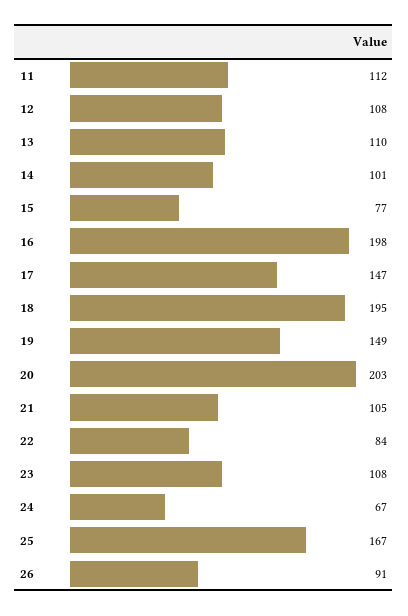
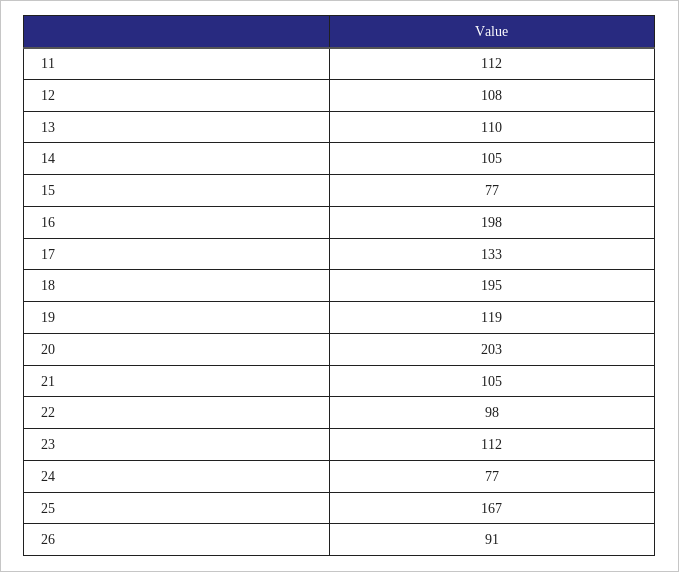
  {
    "11": 112,
    "12": 108,
    "13": 110,
-   "14": 101,
+   "14": 105,
    "15": 77,
    "16": 198,
-   "17": 147,
+   "17": 133,
    "18": 195,
-   "19": 149,
+   "19": 119,
    "20": 203,
    "21": 105,
-   "22": 84,
+   "22": 98,
-   "23": 108,
+   "23": 112,
-   "24": 67,
+   "24": 77,
    "25": 167,
    "26": 91
  }

